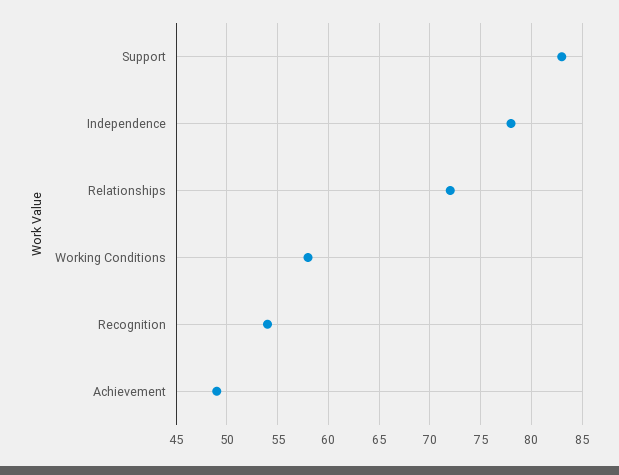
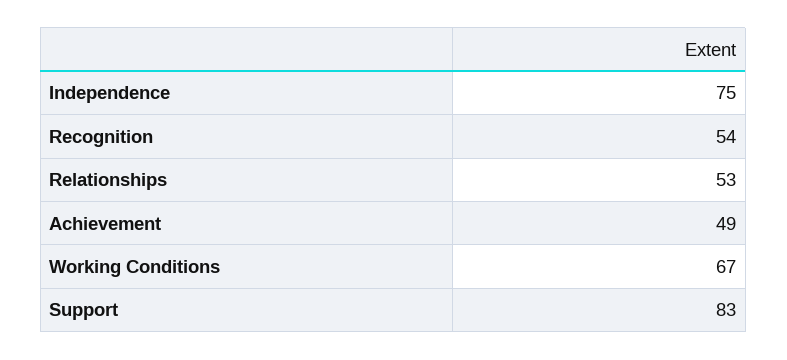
  {
    "Support": 83,
-   "Independence": 78,
+   "Independence": 75,
-   "Relationships": 72,
+   "Relationships": 53,
-   "Working Conditions": 58,
+   "Working Conditions": 67,
    "Recognition": 54,
    "Achievement": 49
  }

